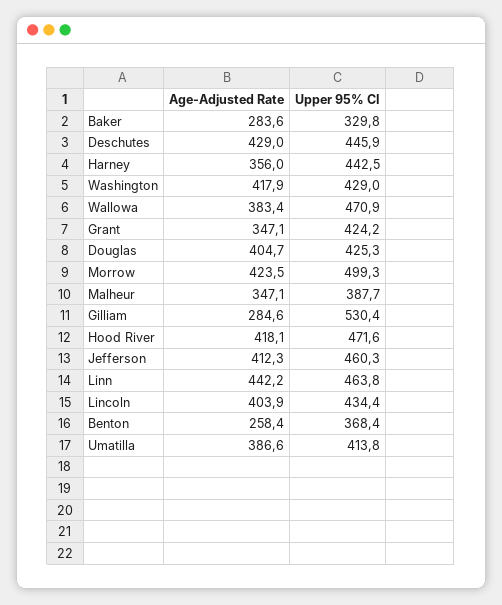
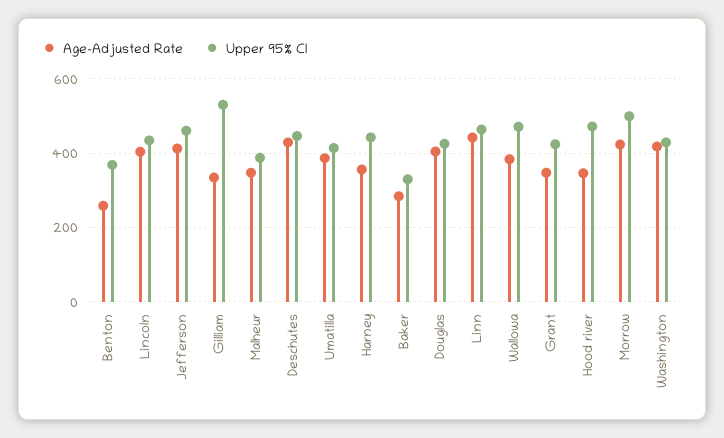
  {
    "Age-Adjusted Rate": {
      "Baker": 283.6,
      "Deschutes": 429,
      "Harney": 356,
      "Washington": 417.9,
      "Wallowa": 383.4,
      "Grant": 347.1,
      "Douglas": 404.7,
      "Morrow": 423.5,
      "Malheur": 347.1,
-     "Gilliam": 284.6,
+     "Gilliam": 340,
-     "Hood River": 418.1,
+     "Hood River": 340,
      "Jefferson": 412.3,
      "Linn": 442.2,
      "Lincoln": 403.9,
      "Benton": 258.4,
      "Umatilla": 386.6
    },
    "Upper 95% CI": {
      "Baker": 329.8,
      "Deschutes": 445.9,
      "Harney": 442.5,
      "Washington": 429,
      "Wallowa": 470.9,
      "Grant": 424.2,
      "Douglas": 425.3,
      "Morrow": 499.3,
      "Malheur": 387.7,
      "Gilliam": 530.4,
      "Hood River": 471.6,
      "Jefferson": 460.3,
      "Linn": 463.8,
      "Lincoln": 434.4,
      "Benton": 368.4,
      "Umatilla": 413.8
    }
  }

